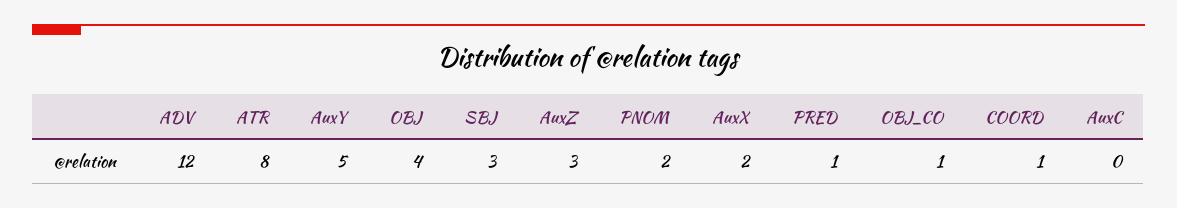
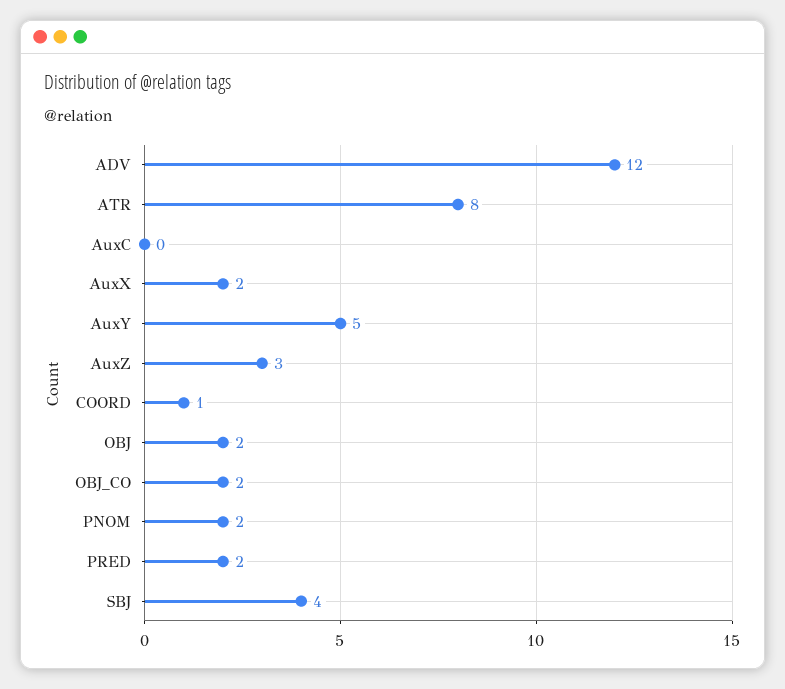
  {
    "ADV": 12,
    "ATR": 8,
    "AuxY": 5,
-   "OBJ": 4,
+   "OBJ": 2,
-   "SBJ": 3,
+   "SBJ": 4,
    "AuxZ": 3,
    "PNOM": 2,
    "AuxX": 2,
-   "PRED": 1,
+   "PRED": 2,
-   "OBJ_CO": 1,
+   "OBJ_CO": 2,
    "COORD": 1,
    "AuxC": 0
  }

